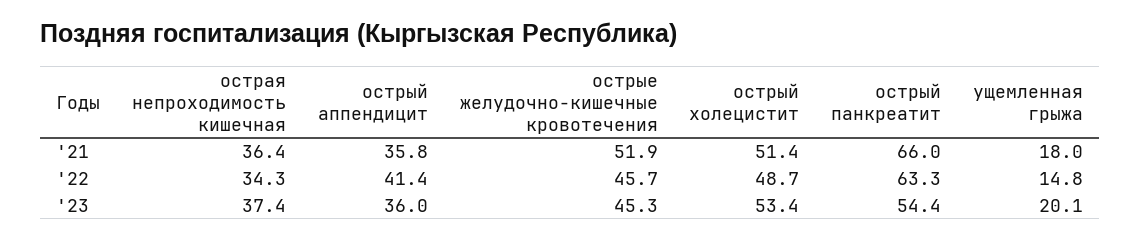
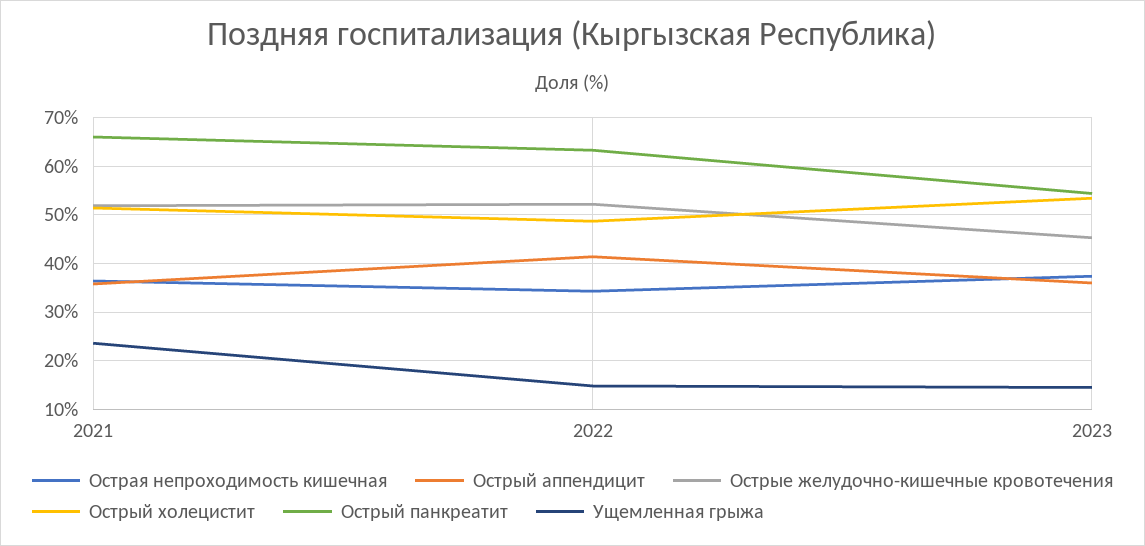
  {
    "острая непроходимость кишечная": {
      "'21": 36.4,
      "'22": 34.3,
      "'23": 37.4
    },
    "острый аппендицит": {
      "'21": 35.8,
      "'22": 41.4,
      "'23": 36
    },
    "острые желудочно-кишечные кровотечения": {
      "'21": 51.9,
-     "'22": 45.7,
+     "'22": 52,
      "'23": 45.3
    },
    "острый холецистит": {
      "'21": 51.4,
      "'22": 48.7,
      "'23": 53.4
    },
    "острый панкреатит": {
      "'21": 66,
      "'22": 63.3,
      "'23": 54.4
    },
    "ущемленная грыжа": {
-     "'21": 18,
+     "'21": 24,
      "'22": 14.8,
-     "'23": 20.1
+     "'23": 14
    }
  }

